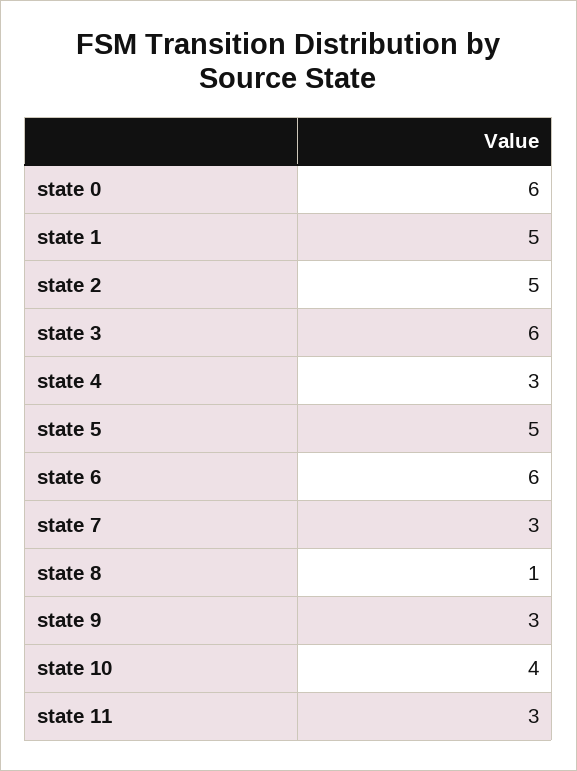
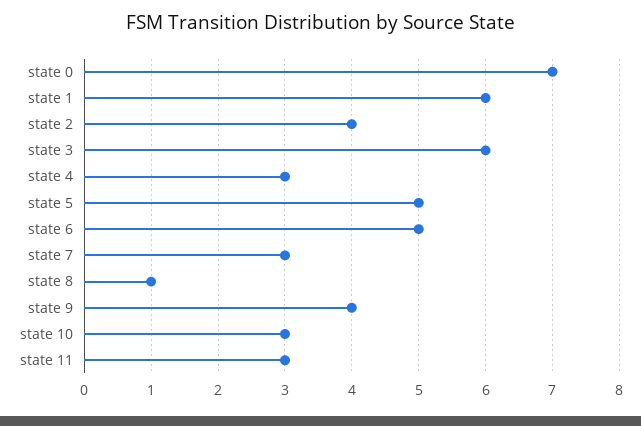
  {
-   "state 0": 6,
+   "state 0": 7,
-   "state 1": 5,
+   "state 1": 6,
-   "state 2": 5,
+   "state 2": 4,
    "state 3": 6,
    "state 4": 3,
    "state 5": 5,
-   "state 6": 6,
+   "state 6": 5,
    "state 7": 3,
    "state 8": 1,
-   "state 9": 3,
+   "state 9": 4,
-   "state 10": 4,
+   "state 10": 3,
    "state 11": 3
  }

